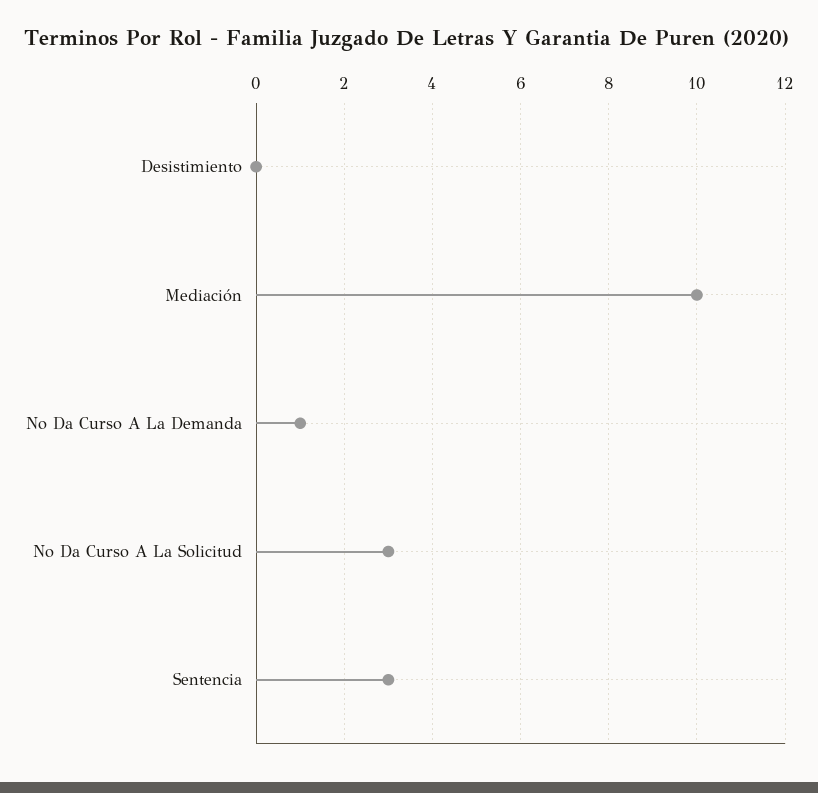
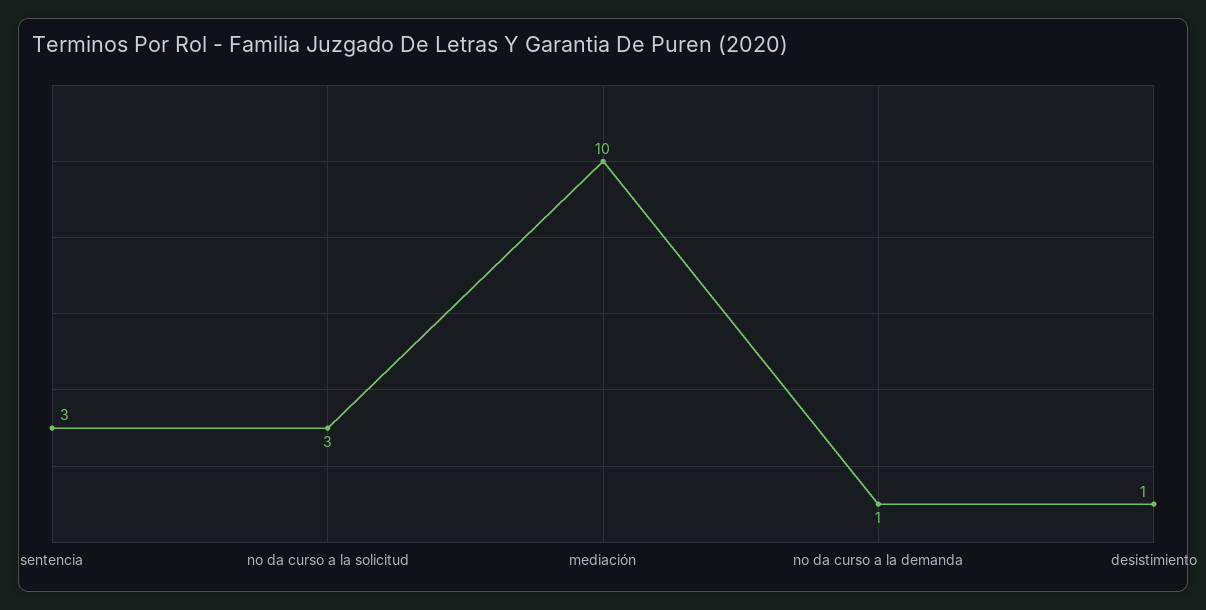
  {
-   "Desistimiento": 0,
+   "Desistimiento": 1,
    "Mediación": 10,
    "No Da Curso A La Demanda": 1,
    "No Da Curso A La Solicitud": 3,
    "Sentencia": 3
  }

